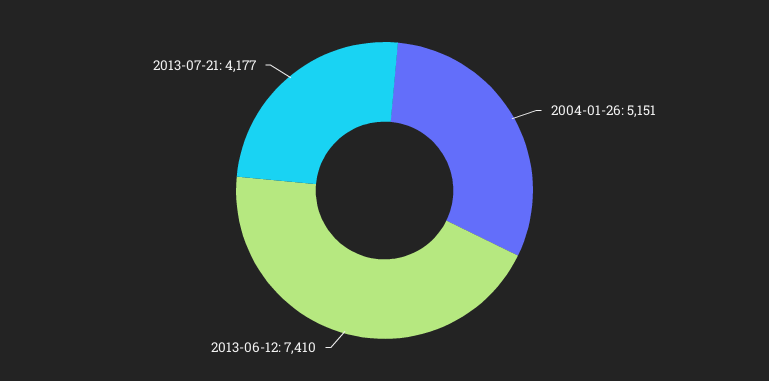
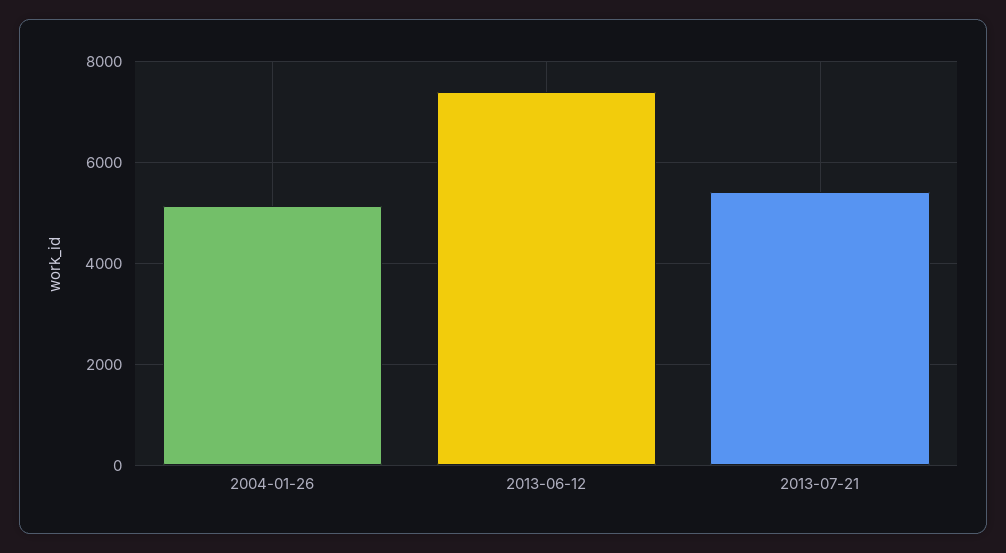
  {
    "2004-01-26": 5151,
    "2013-06-12": 7410,
-   "2013-07-21": 4177
+   "2013-07-21": 5400
  }

